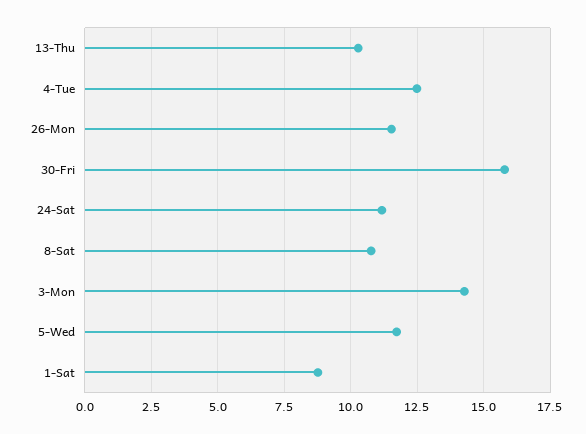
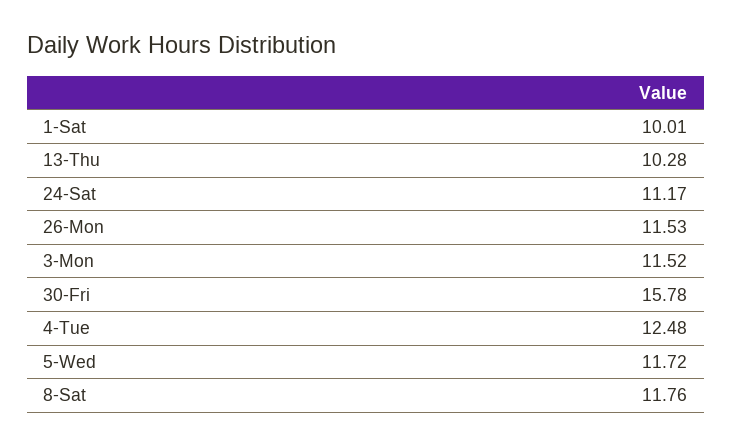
  {
    "13-Thu": 10.28,
    "4-Tue": 12.48,
    "26-Mon": 11.53,
    "30-Fri": 15.78,
    "24-Sat": 11.17,
-   "8-Sat": 10.75,
+   "8-Sat": 11.76,
-   "3-Mon": 14.25,
+   "3-Mon": 11.52,
    "5-Wed": 11.72,
-   "1-Sat": 8.75
+   "1-Sat": 10.01
  }

